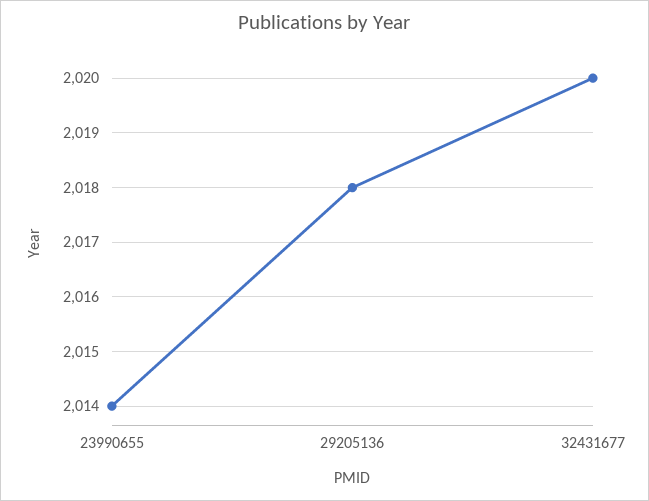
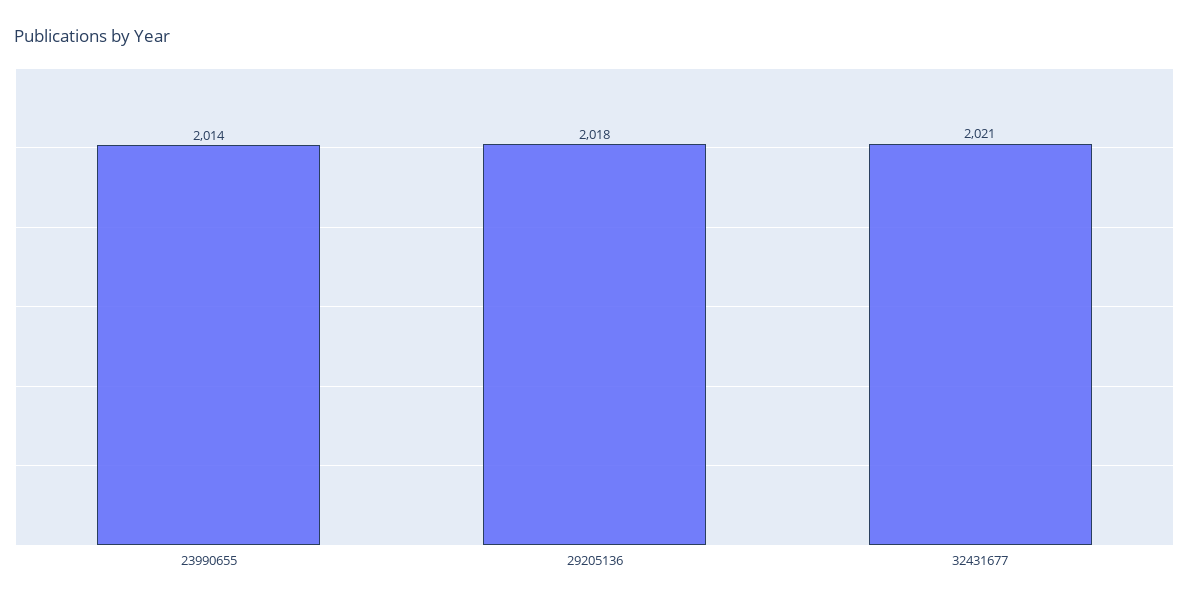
  {
    "23990655": 2014,
    "29205136": 2018,
-   "32431677": 2020
+   "32431677": 2021
  }

